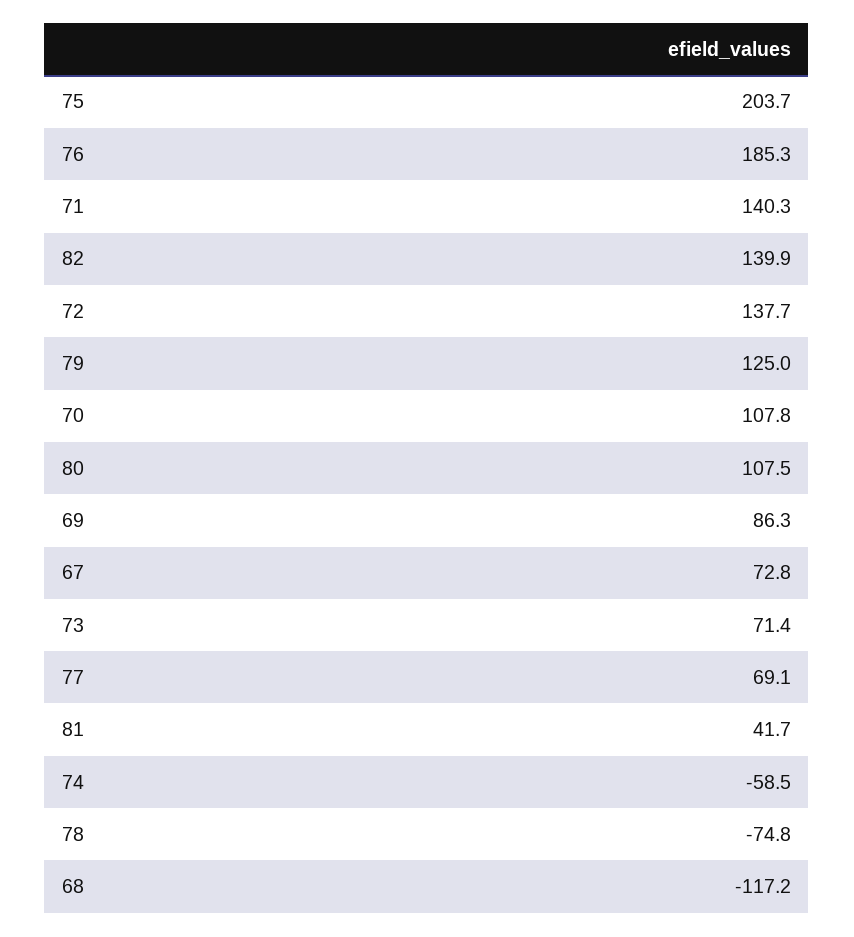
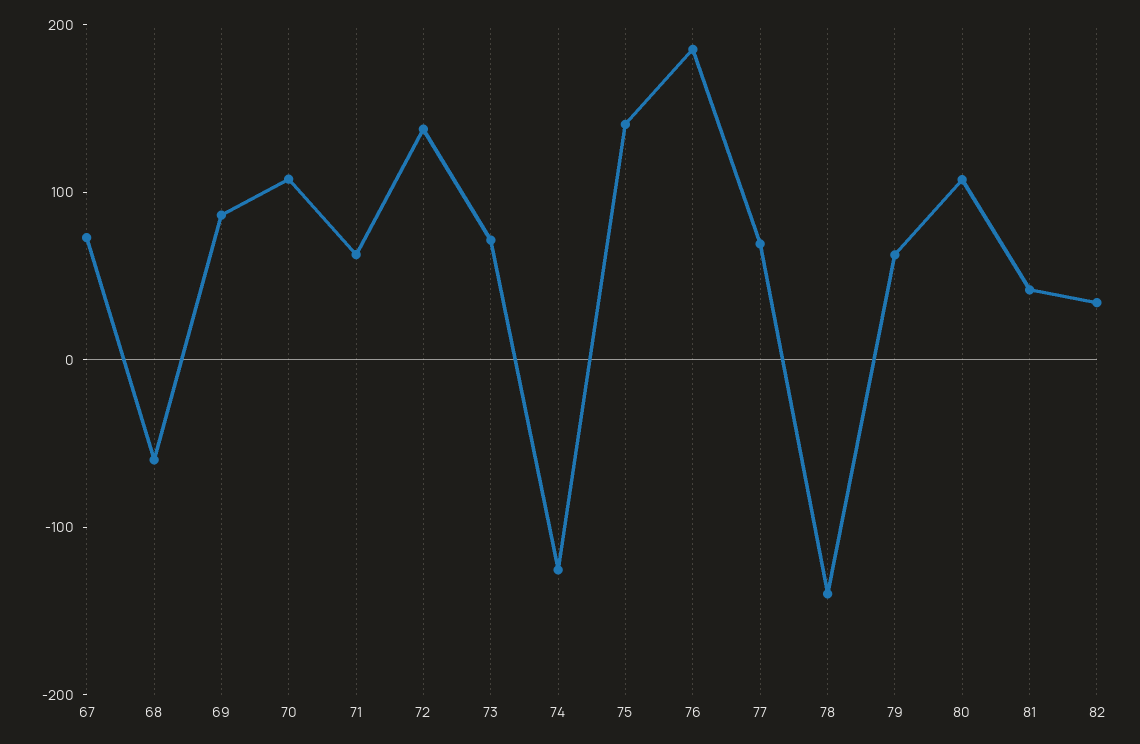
  {
-   "75": 203.7,
+   "75": 140,
    "76": 185.3,
-   "71": 140.3,
+   "71": 60,
-   "82": 139.9,
+   "82": 40,
    "72": 137.7,
-   "79": 125,
+   "79": 60,
    "70": 107.8,
    "80": 107.5,
    "69": 86.3,
    "67": 72.8,
    "73": 71.4,
    "77": 69.1,
    "81": 41.7,
-   "74": -58.5,
+   "74": -120,
-   "78": -74.8,
+   "78": -140,
-   "68": -117.2
+   "68": -60
  }

